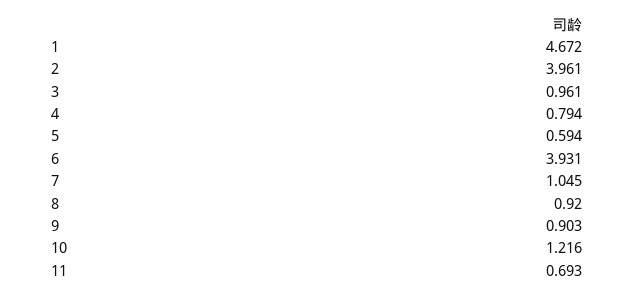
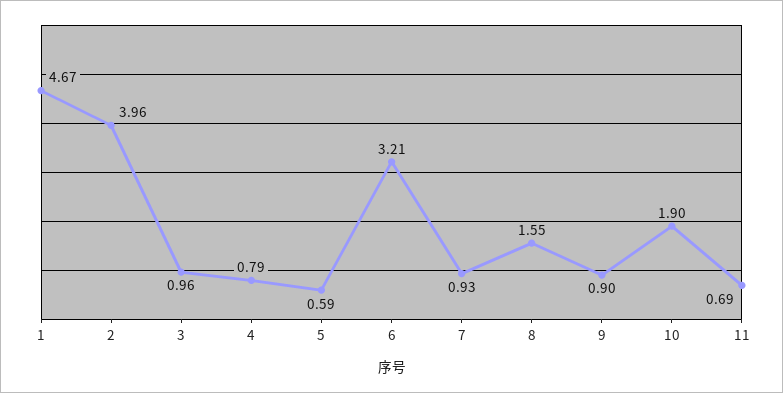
  {
    "1": 4.672,
    "2": 3.961,
    "3": 0.961,
    "4": 0.794,
    "5": 0.594,
-   "6": 3.931,
+   "6": 3.21,
-   "7": 1.045,
+   "7": 0.93,
-   "8": 0.92,
+   "8": 1.55,
    "9": 0.903,
-   "10": 1.216,
+   "10": 1.9,
    "11": 0.693
  }

